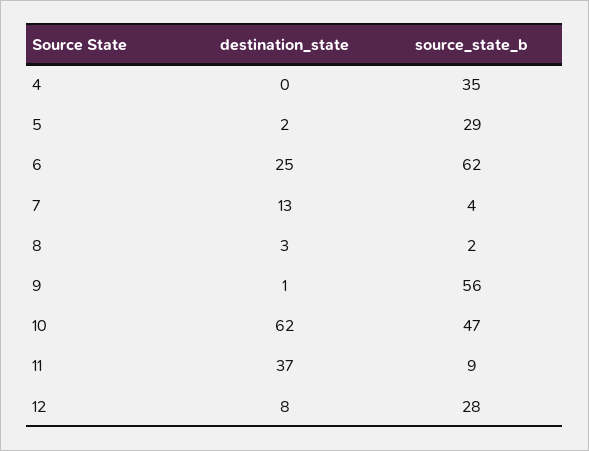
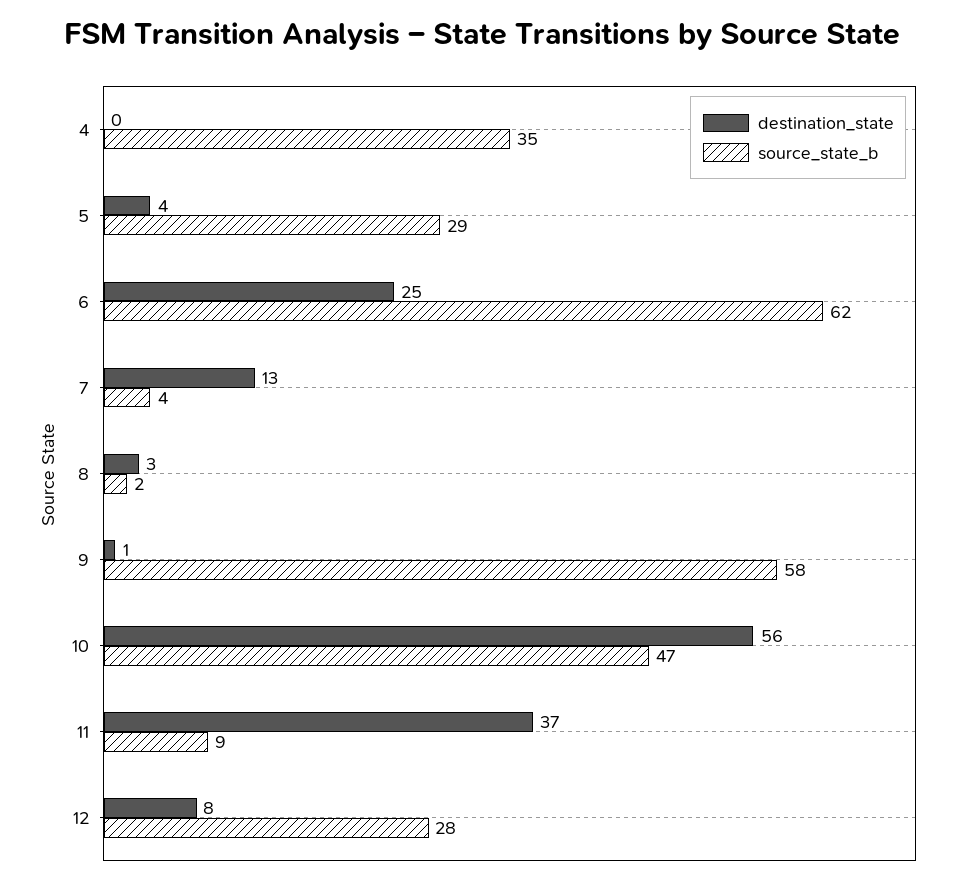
  {
    "destination_state": {
      "4": 0,
-     "5": 2,
+     "5": 4,
      "6": 25,
      "7": 13,
      "8": 3,
      "9": 1,
-     "10": 62,
+     "10": 56,
      "11": 37,
      "12": 8
    },
    "source_state_b": {
      "4": 35,
      "5": 29,
      "6": 62,
      "7": 4,
      "8": 2,
-     "9": 56,
+     "9": 58,
      "10": 47,
      "11": 9,
      "12": 28
    }
  }

